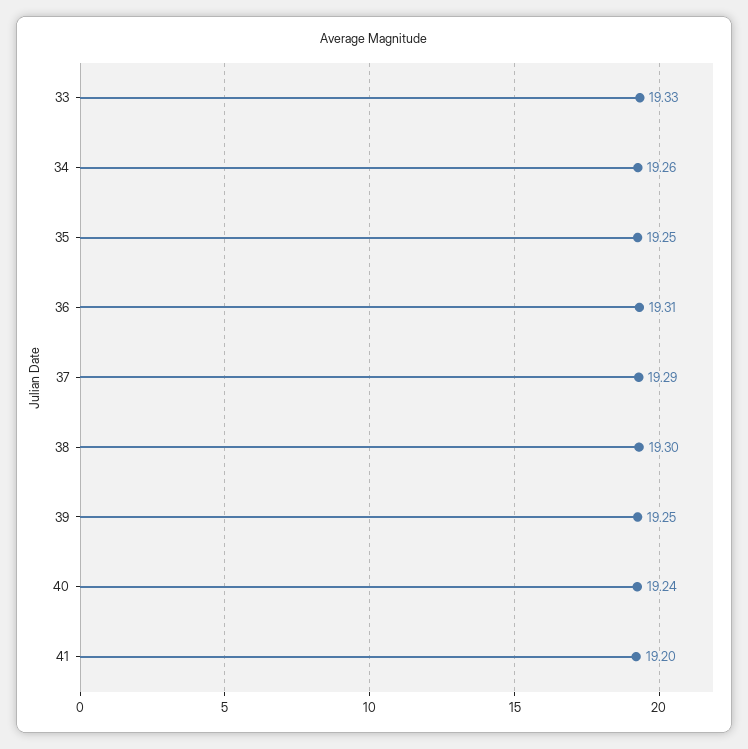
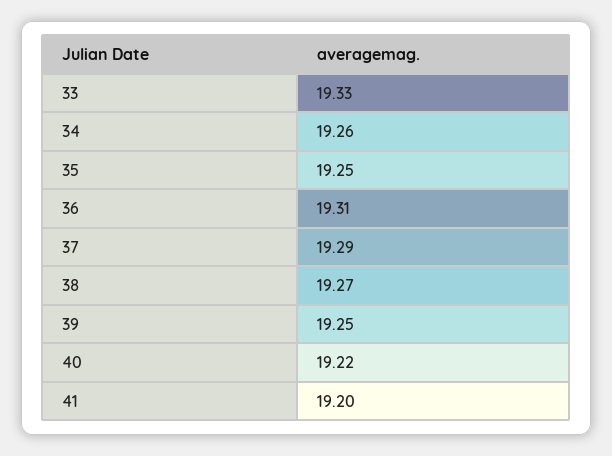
  {
    "33": 19.33,
    "34": 19.26,
    "35": 19.25,
    "36": 19.31,
    "37": 19.29,
-   "38": 19.3,
+   "38": 19.27,
    "39": 19.25,
-   "40": 19.24,
+   "40": 19.22,
    "41": 19.2
  }

